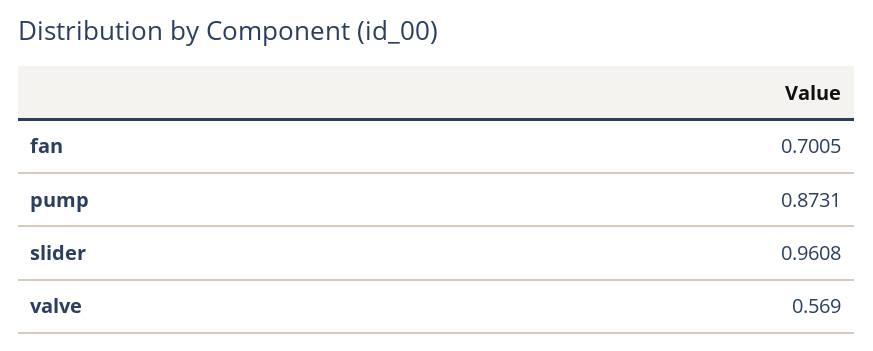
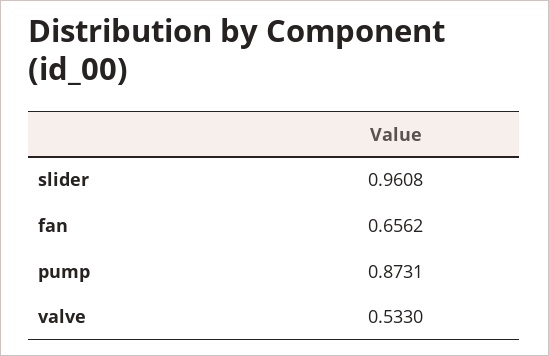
  {
-   "fan": 0.7005,
+   "fan": 0.6562,
    "pump": 0.8731,
    "slider": 0.9608,
-   "valve": 0.569
+   "valve": 0.533
  }

